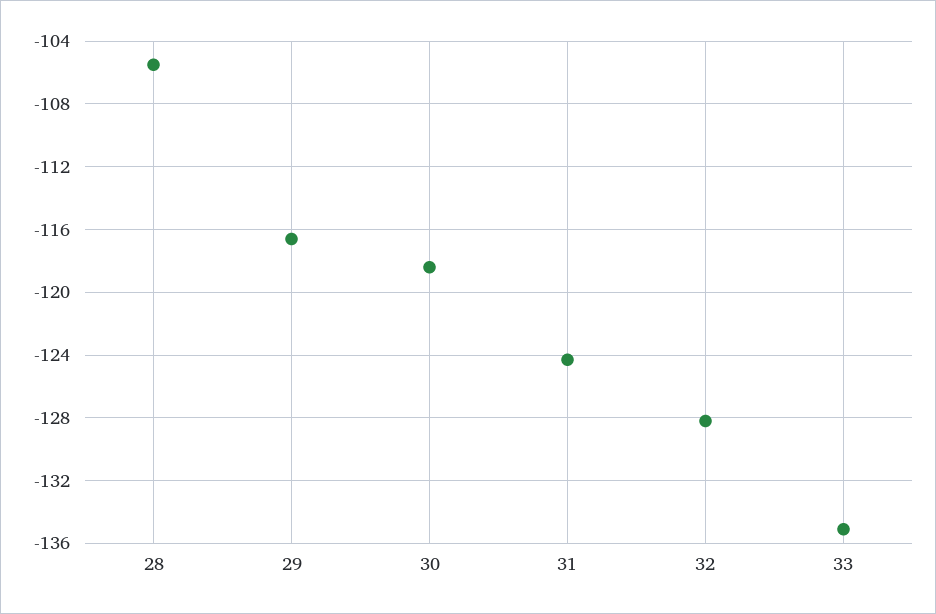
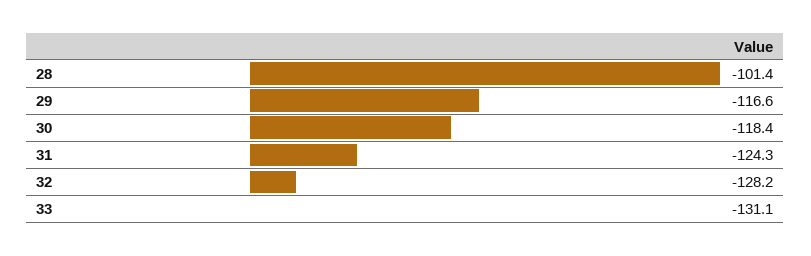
  {
-   "28": -105.5,
+   "28": -101.4,
    "29": -116.6,
    "30": -118.4,
    "31": -124.3,
    "32": -128.2,
-   "33": -135
+   "33": -131.1
  }

